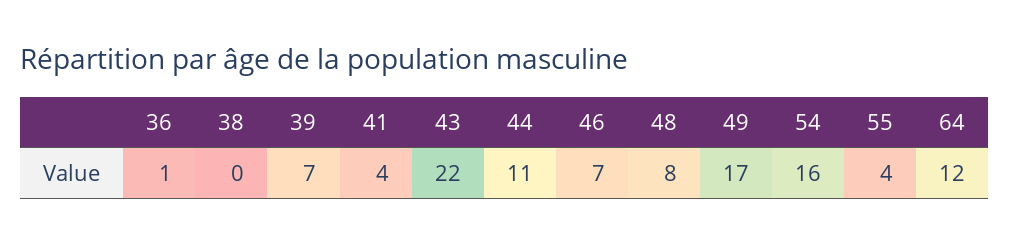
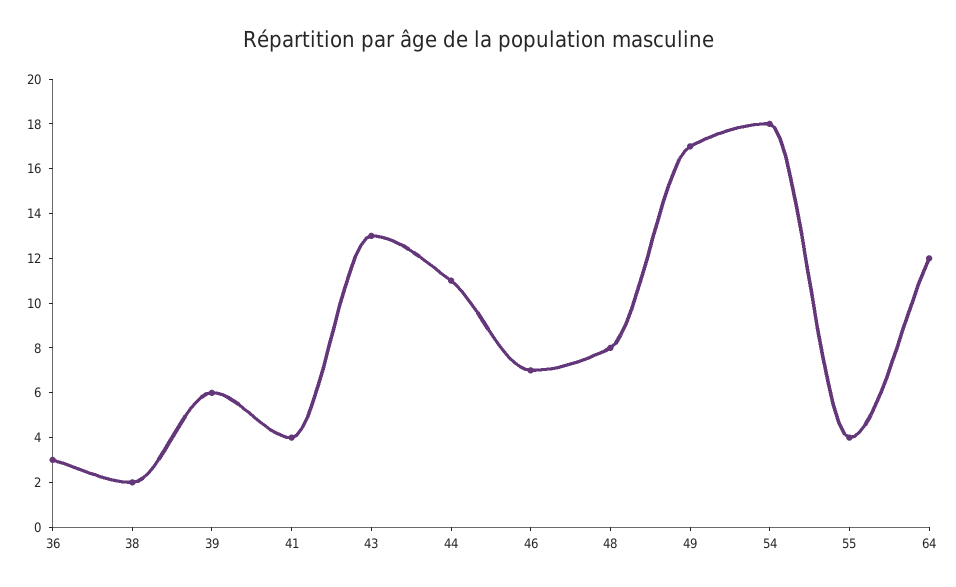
  {
-   "36": 1,
+   "36": 3,
-   "38": 0,
+   "38": 2,
-   "39": 7,
+   "39": 6,
    "41": 4,
-   "43": 22,
+   "43": 13,
    "44": 11,
    "46": 7,
    "48": 8,
    "49": 17,
-   "54": 16,
+   "54": 18,
    "55": 4,
    "64": 12
  }

